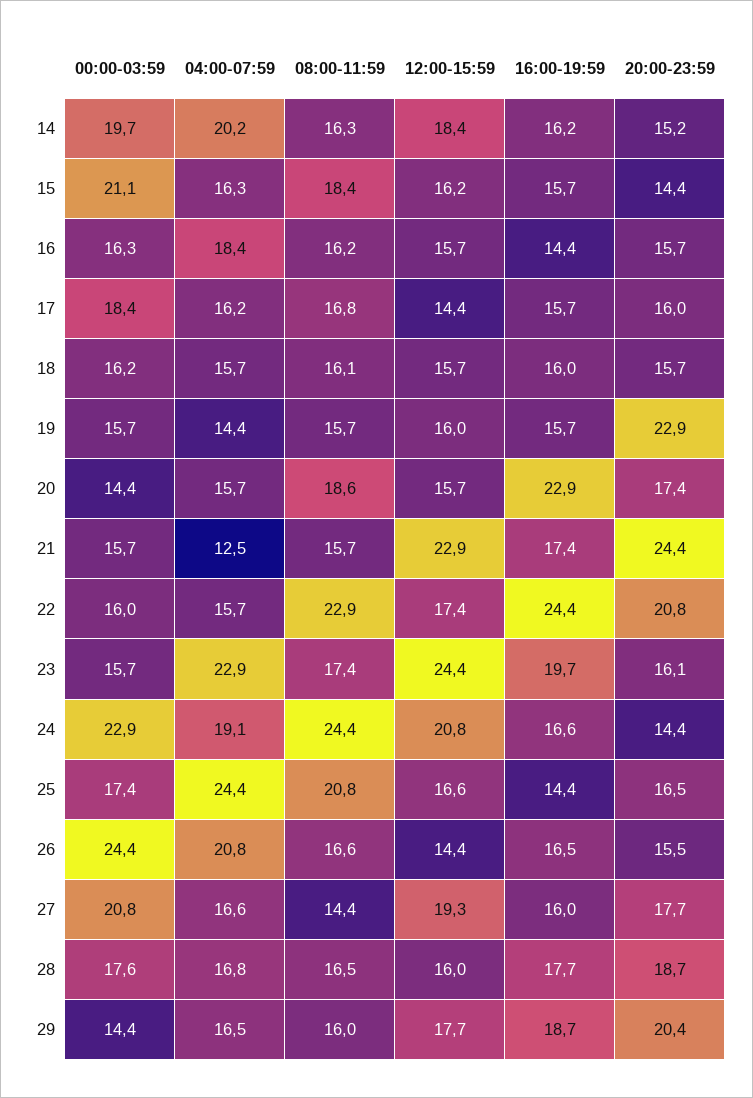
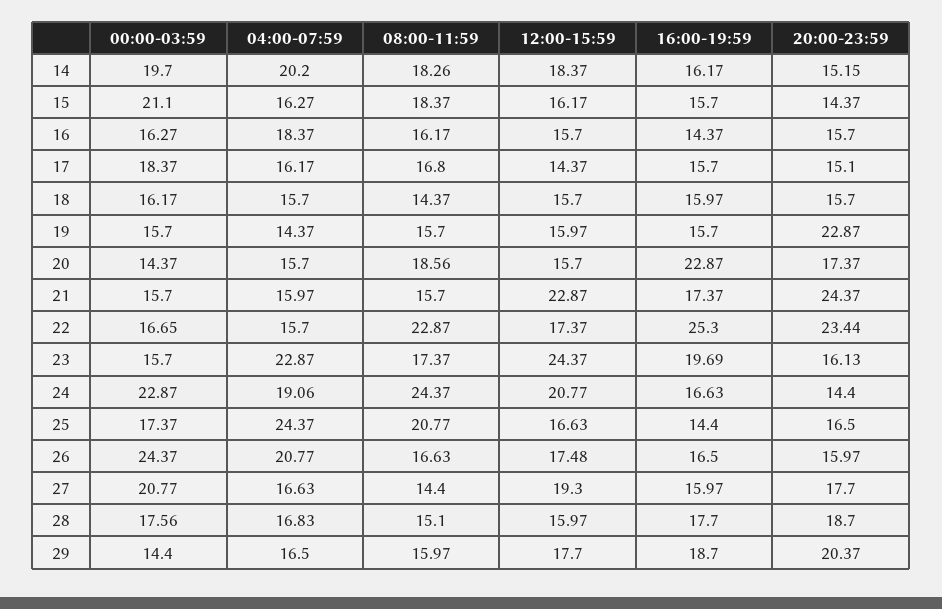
  {
    "00:00-03:59": {
      "14": 19.7,
      "15": 21.1,
      "16": 16.27,
      "17": 18.37,
      "18": 16.17,
      "19": 15.7,
      "20": 14.37,
      "21": 15.7,
-     "22": 16,
+     "22": 16.65,
      "23": 15.7,
      "24": 22.87,
      "25": 17.37,
      "26": 24.37,
      "27": 20.77,
      "28": 17.56,
      "29": 14.4
    },
    "04:00-07:59": {
      "14": 20.2,
      "15": 16.27,
      "16": 18.37,
      "17": 16.17,
      "18": 15.7,
      "19": 14.37,
      "20": 15.7,
-     "21": 12.5,
+     "21": 15.97,
      "22": 15.7,
      "23": 22.87,
      "24": 19.06,
      "25": 24.37,
      "26": 20.77,
      "27": 16.63,
      "28": 16.83,
      "29": 16.5
    },
    "08:00-11:59": {
-     "14": 16.3,
+     "14": 18.26,
      "15": 18.37,
      "16": 16.17,
      "17": 16.8,
-     "18": 16.1,
+     "18": 14.37,
      "19": 15.7,
      "20": 18.56,
      "21": 15.7,
      "22": 22.87,
      "23": 17.37,
      "24": 24.37,
      "25": 20.77,
      "26": 16.63,
      "27": 14.4,
-     "28": 16.5,
+     "28": 15.1,
      "29": 15.97
    },
    "12:00-15:59": {
      "14": 18.37,
      "15": 16.17,
      "16": 15.7,
      "17": 14.37,
      "18": 15.7,
      "19": 15.97,
      "20": 15.7,
      "21": 22.87,
      "22": 17.37,
      "23": 24.37,
      "24": 20.77,
      "25": 16.63,
-     "26": 14.4,
+     "26": 17.48,
      "27": 19.3,
      "28": 15.97,
      "29": 17.7
    },
    "16:00-19:59": {
      "14": 16.17,
      "15": 15.7,
      "16": 14.37,
      "17": 15.7,
      "18": 15.97,
      "19": 15.7,
      "20": 22.87,
      "21": 17.37,
-     "22": 24.4,
+     "22": 25.3,
      "23": 19.69,
      "24": 16.63,
      "25": 14.4,
      "26": 16.5,
      "27": 15.97,
      "28": 17.7,
      "29": 18.7
    },
    "20:00-23:59": {
      "14": 15.15,
      "15": 14.37,
      "16": 15.7,
-     "17": 16,
+     "17": 15.1,
      "18": 15.7,
      "19": 22.87,
      "20": 17.37,
      "21": 24.37,
-     "22": 20.8,
+     "22": 23.44,
      "23": 16.13,
      "24": 14.4,
      "25": 16.5,
-     "26": 15.5,
+     "26": 15.97,
      "27": 17.7,
      "28": 18.7,
      "29": 20.37
    }
  }

